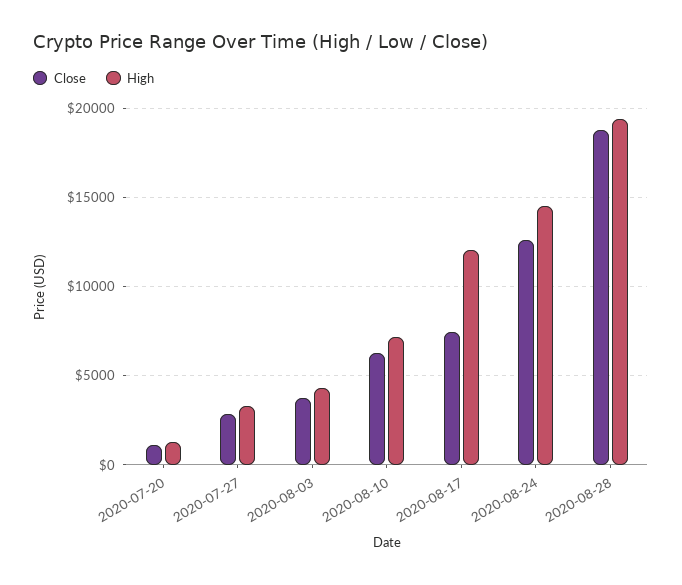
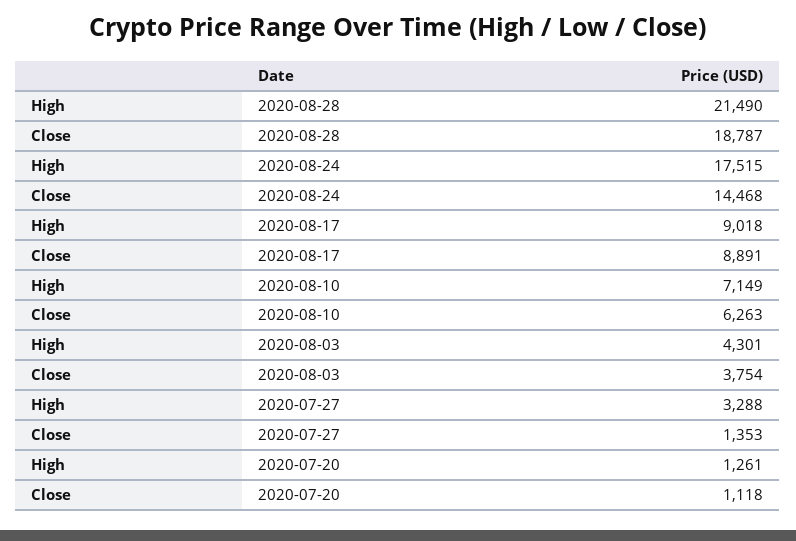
  {
    "Close": {
      "2020-07-20": 1118,
-     "2020-07-27": 3000,
+     "2020-07-27": 1353,
      "2020-08-03": 3754,
      "2020-08-10": 6263,
-     "2020-08-17": 7500,
+     "2020-08-17": 8891,
-     "2020-08-24": 12500,
+     "2020-08-24": 14468,
      "2020-08-28": 18787
    },
    "High": {
      "2020-07-20": 1261,
      "2020-07-27": 3288,
      "2020-08-03": 4301,
      "2020-08-10": 7149,
-     "2020-08-17": 12000,
+     "2020-08-17": 9018,
-     "2020-08-24": 14500,
+     "2020-08-24": 17515,
-     "2020-08-28": 19500
+     "2020-08-28": 21490
    }
  }

